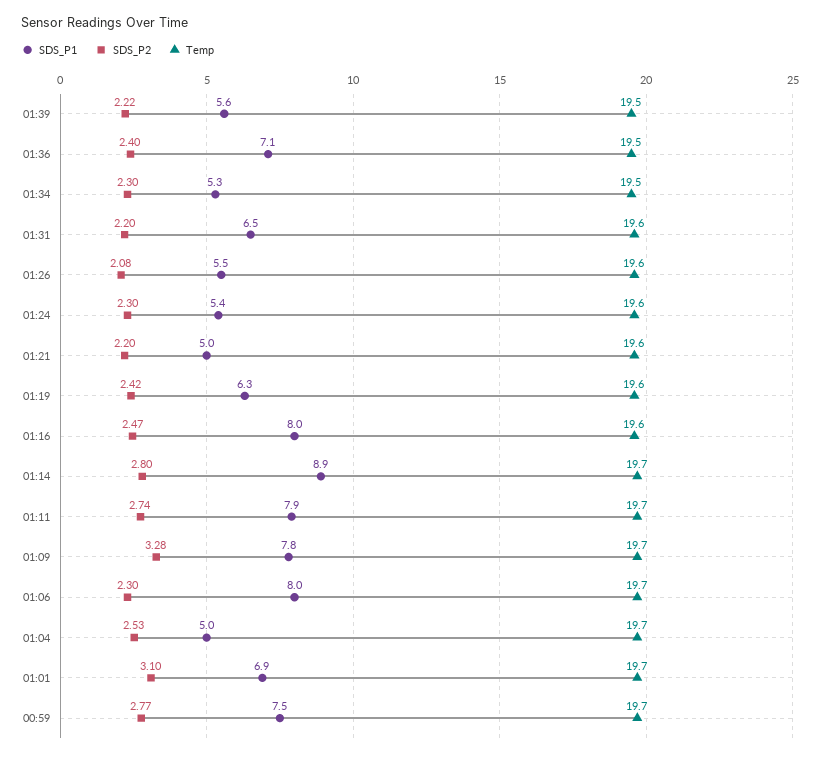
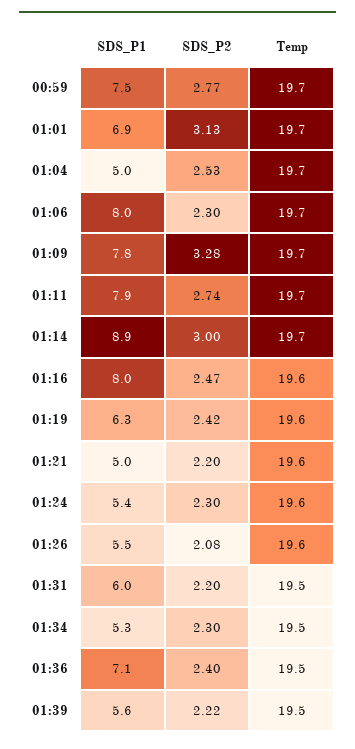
  {
    "SDS_P1": {
      "01:39": 5.6,
      "01:36": 7.1,
      "01:34": 5.3,
-     "01:31": 6.5,
+     "01:31": 6,
      "01:26": 5.5,
      "01:24": 5.4,
      "01:21": 5,
      "01:19": 6.3,
      "01:16": 8,
      "01:14": 8.9,
      "01:11": 7.9,
      "01:09": 7.8,
      "01:06": 8,
      "01:04": 5,
      "01:01": 6.9,
      "00:59": 7.5
    },
    "SDS_P2": {
      "01:39": 2.22,
      "01:36": 2.4,
      "01:34": 2.3,
      "01:31": 2.2,
      "01:26": 2.08,
      "01:24": 2.3,
      "01:21": 2.2,
      "01:19": 2.42,
      "01:16": 2.47,
-     "01:14": 2.8,
+     "01:14": 3,
      "01:11": 2.74,
      "01:09": 3.28,
      "01:06": 2.3,
      "01:04": 2.53,
-     "01:01": 3.1,
+     "01:01": 3.13,
      "00:59": 2.77
    },
    "Temp": {
      "01:39": 19.5,
      "01:36": 19.5,
      "01:34": 19.5,
-     "01:31": 19.6,
+     "01:31": 19.5,
      "01:26": 19.6,
      "01:24": 19.6,
      "01:21": 19.6,
      "01:19": 19.6,
      "01:16": 19.6,
      "01:14": 19.7,
      "01:11": 19.7,
      "01:09": 19.7,
      "01:06": 19.7,
      "01:04": 19.7,
      "01:01": 19.7,
      "00:59": 19.7
    }
  }

